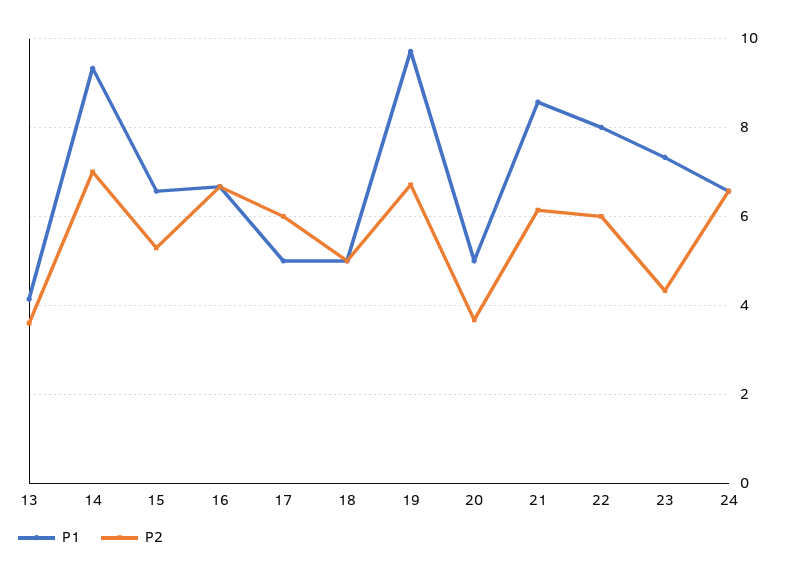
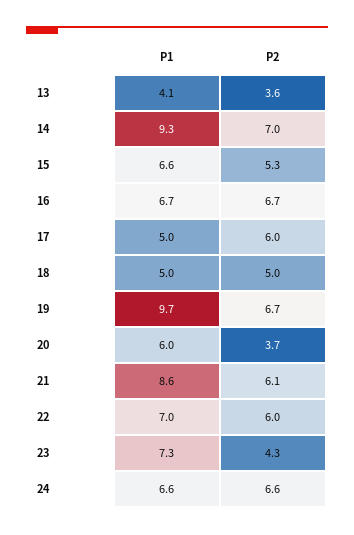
  {
    "P1": {
      "13": 4.1,
      "14": 9.3,
      "15": 6.6,
      "16": 6.7,
      "17": 5,
      "18": 5,
      "19": 9.7,
-     "20": 5,
+     "20": 6,
      "21": 8.6,
-     "22": 8,
+     "22": 7,
      "23": 7.3,
      "24": 6.6
    },
    "P2": {
      "13": 3.6,
      "14": 7,
      "15": 5.3,
      "16": 6.7,
      "17": 6,
      "18": 5,
      "19": 6.7,
      "20": 3.7,
      "21": 6.1,
      "22": 6,
      "23": 4.3,
      "24": 6.6
    }
  }

